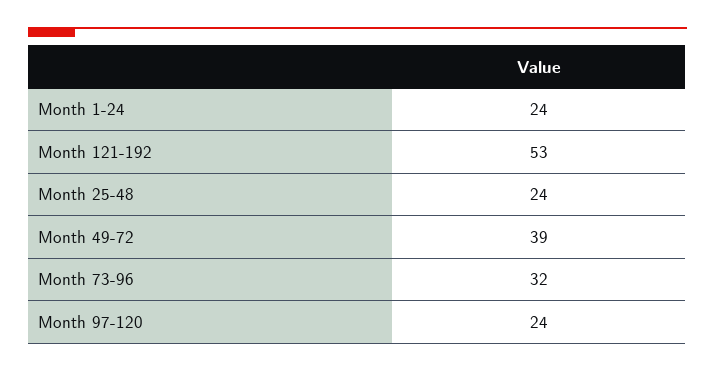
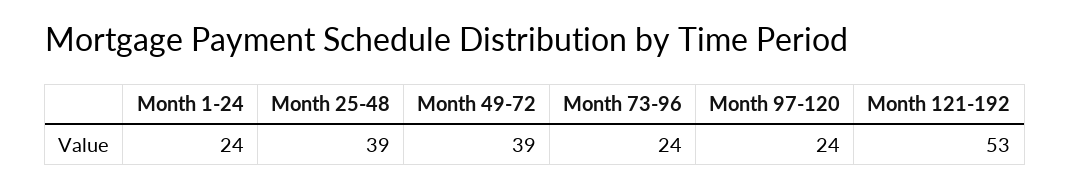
  {
    "Month 1-24": 24,
    "Month 121-192": 53,
-   "Month 25-48": 24,
+   "Month 25-48": 39,
    "Month 49-72": 39,
-   "Month 73-96": 32,
+   "Month 73-96": 24,
    "Month 97-120": 24
  }

